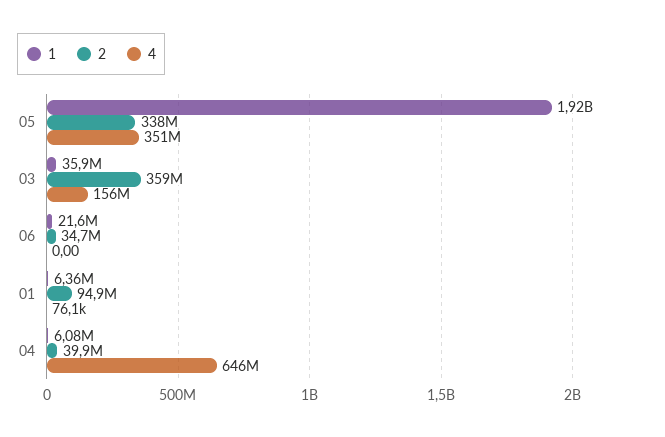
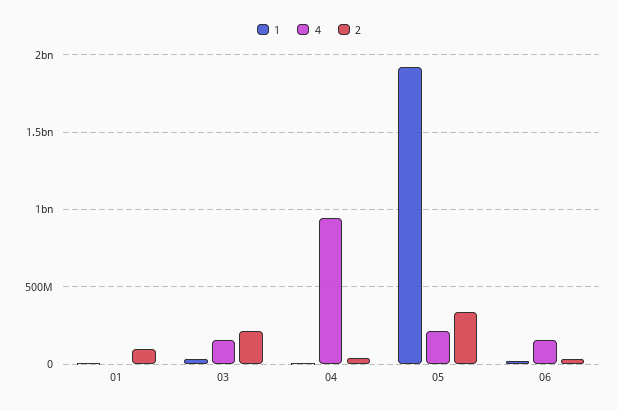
  {
    "1": {
      "05": 1920000000,
      "03": 35900000,
      "06": 21600000,
      "01": 6360000,
      "04": 6080000
    },
    "2": {
      "05": 338000000,
-     "03": 359000000,
+     "03": 200000000,
      "06": 34700000,
      "01": 94900000,
      "04": 39900000
    },
    "4": {
-     "05": 351000000,
+     "05": 200000000,
      "03": 156000000,
-     "06": 0,
+     "06": 150000000,
      "01": 76100,
-     "04": 646000000
+     "04": 950000000
    }
  }

